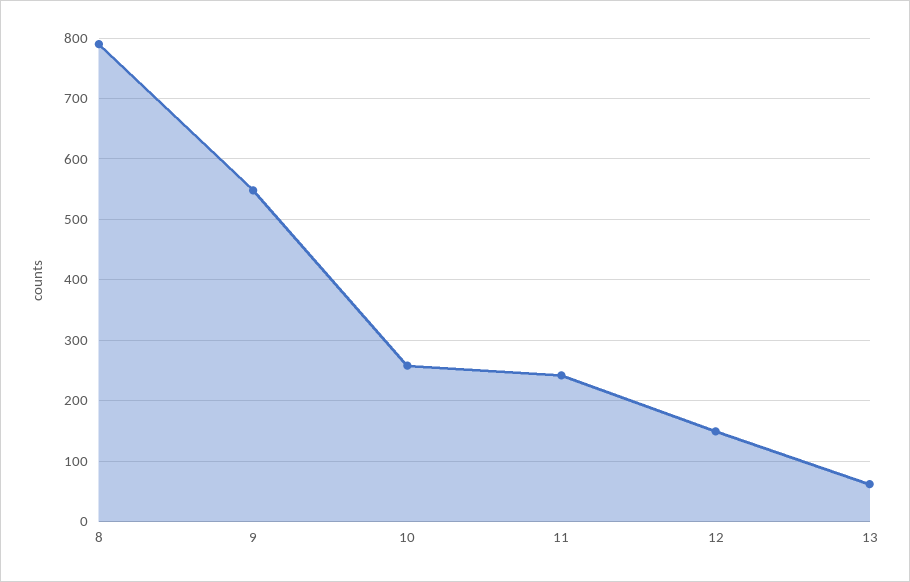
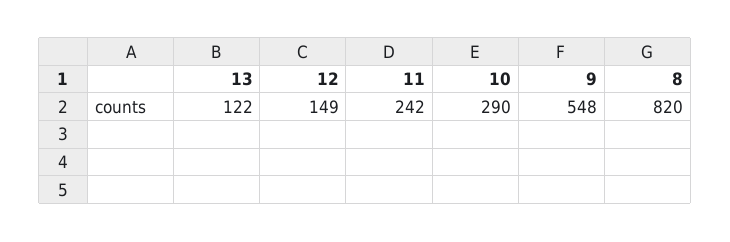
  {
-   "8": 790,
+   "8": 820,
    "9": 548,
-   "10": 260,
+   "10": 290,
    "11": 242,
    "12": 149,
-   "13": 60
+   "13": 122
  }

